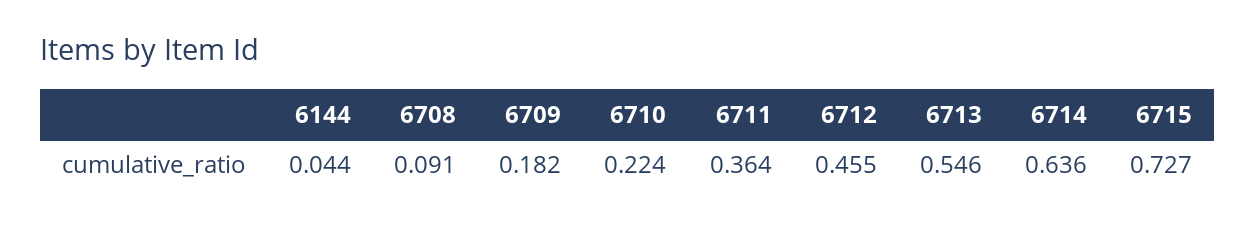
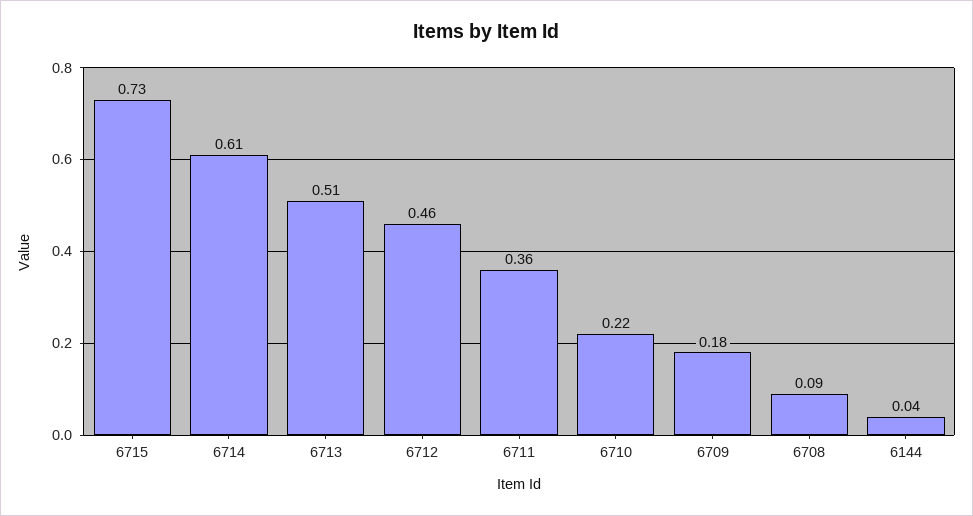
  {
    "6144": 0.044,
    "6708": 0.091,
    "6709": 0.182,
    "6710": 0.224,
    "6711": 0.364,
    "6712": 0.455,
-   "6713": 0.546,
+   "6713": 0.51,
-   "6714": 0.636,
+   "6714": 0.61,
    "6715": 0.727
  }

